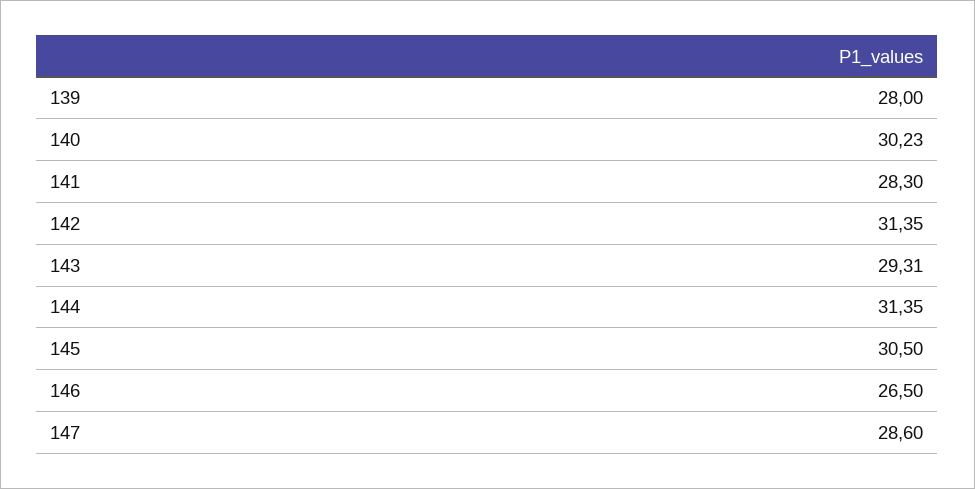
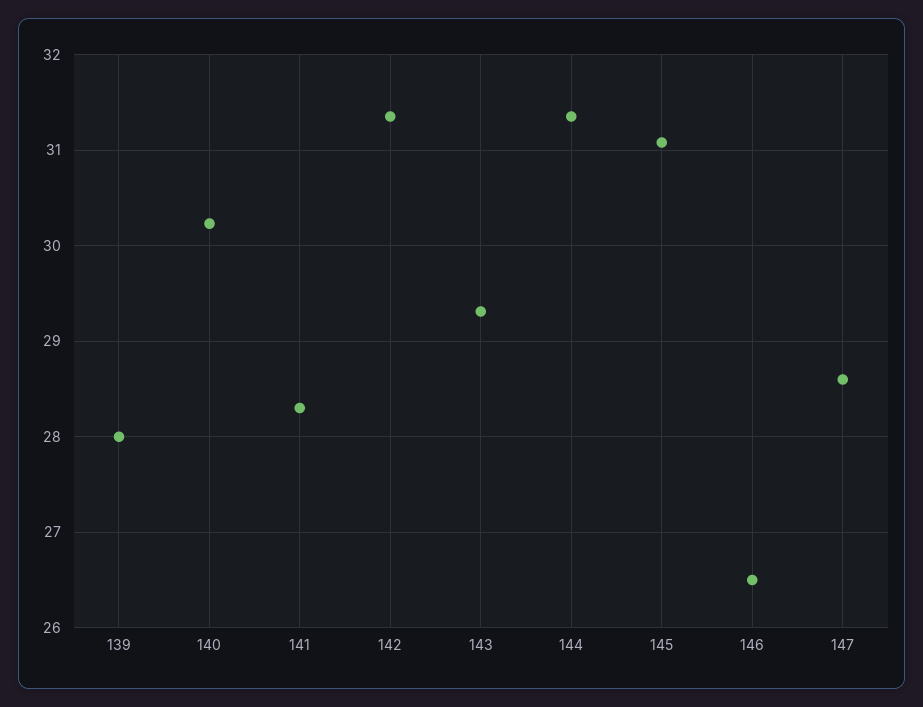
  {
    "139": 28,
    "140": 30.23,
    "141": 28.3,
    "142": 31.35,
    "143": 29.31,
    "144": 31.35,
-   "145": 30.5,
+   "145": 31.1,
    "146": 26.5,
    "147": 28.6
  }

